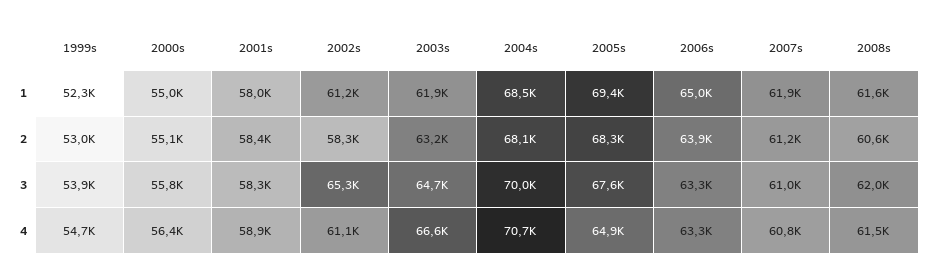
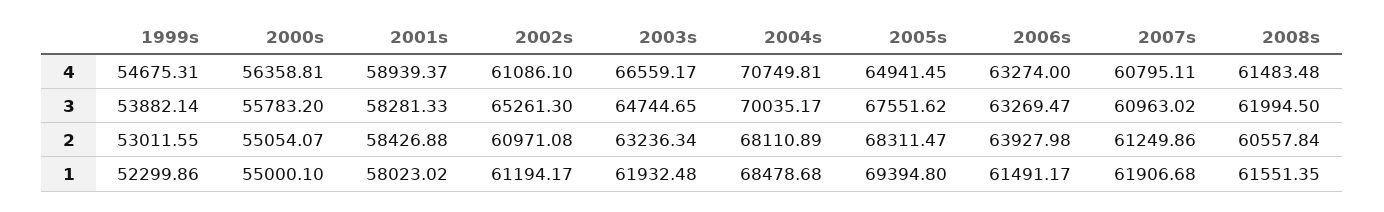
  {
    "1999s": {
      "1": 52299.86,
      "2": 53011.55,
      "3": 53882.14,
      "4": 54675.31
    },
    "2000s": {
      "1": 55000.1,
      "2": 55054.07,
      "3": 55783.2,
      "4": 56358.81
    },
    "2001s": {
      "1": 58023.02,
      "2": 58426.88,
      "3": 58281.33,
      "4": 58939.37
    },
    "2002s": {
      "1": 61194.17,
-     "2": 58300,
+     "2": 60971.08,
      "3": 65261.3,
      "4": 61086.1
    },
    "2003s": {
      "1": 61932.48,
      "2": 63236.34,
      "3": 64744.65,
      "4": 66559.17
    },
    "2004s": {
      "1": 68478.68,
      "2": 68110.89,
      "3": 70035.17,
      "4": 70749.81
    },
    "2005s": {
      "1": 69394.8,
      "2": 68311.47,
      "3": 67551.62,
      "4": 64941.45
    },
    "2006s": {
-     "1": 65000,
+     "1": 61491.17,
      "2": 63927.98,
      "3": 63269.47,
      "4": 63274
    },
    "2007s": {
      "1": 61906.68,
      "2": 61249.86,
      "3": 60963.02,
      "4": 60795.11
    },
    "2008s": {
      "1": 61551.35,
      "2": 60557.84,
      "3": 61994.5,
      "4": 61483.48
    }
  }

